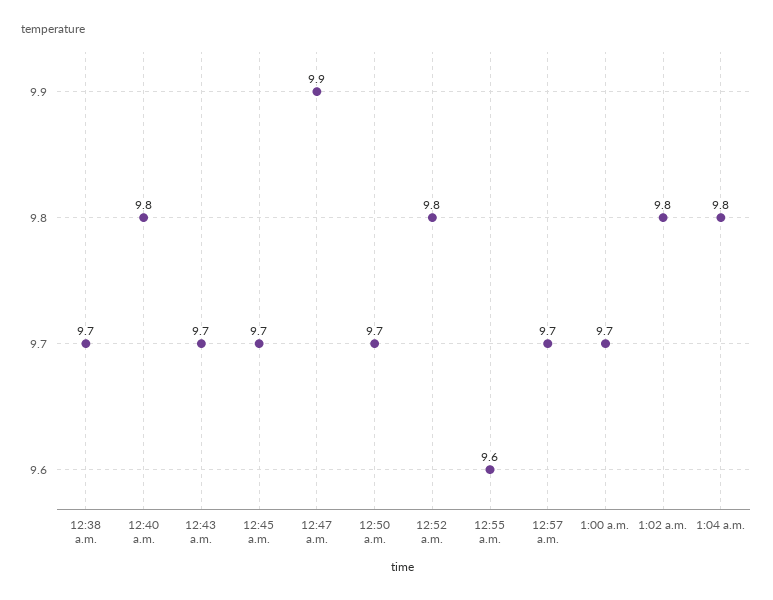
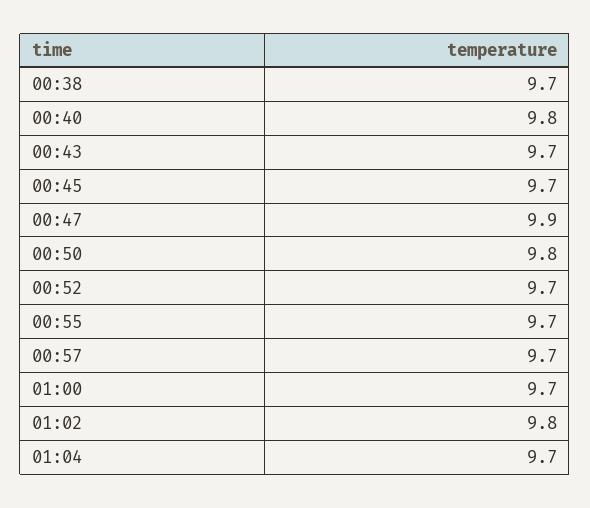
  {
    "12:38 a.m.": 9.7,
    "12:40 a.m.": 9.8,
    "12:43 a.m.": 9.7,
    "12:45 a.m.": 9.7,
    "12:47 a.m.": 9.9,
-   "12:50 a.m.": 9.7,
+   "12:50 a.m.": 9.8,
-   "12:52 a.m.": 9.8,
+   "12:52 a.m.": 9.7,
-   "12:55 a.m.": 9.6,
+   "12:55 a.m.": 9.7,
    "12:57 a.m.": 9.7,
    "1:00 a.m.": 9.7,
    "1:02 a.m.": 9.8,
-   "1:04 a.m.": 9.8
+   "1:04 a.m.": 9.7
  }

